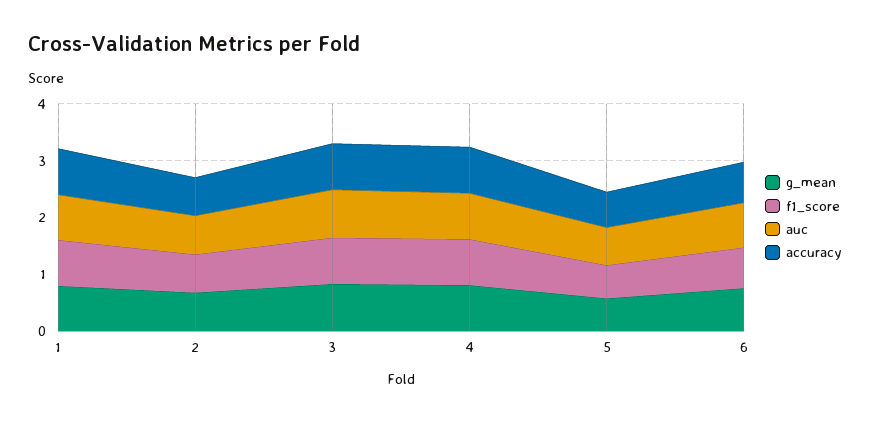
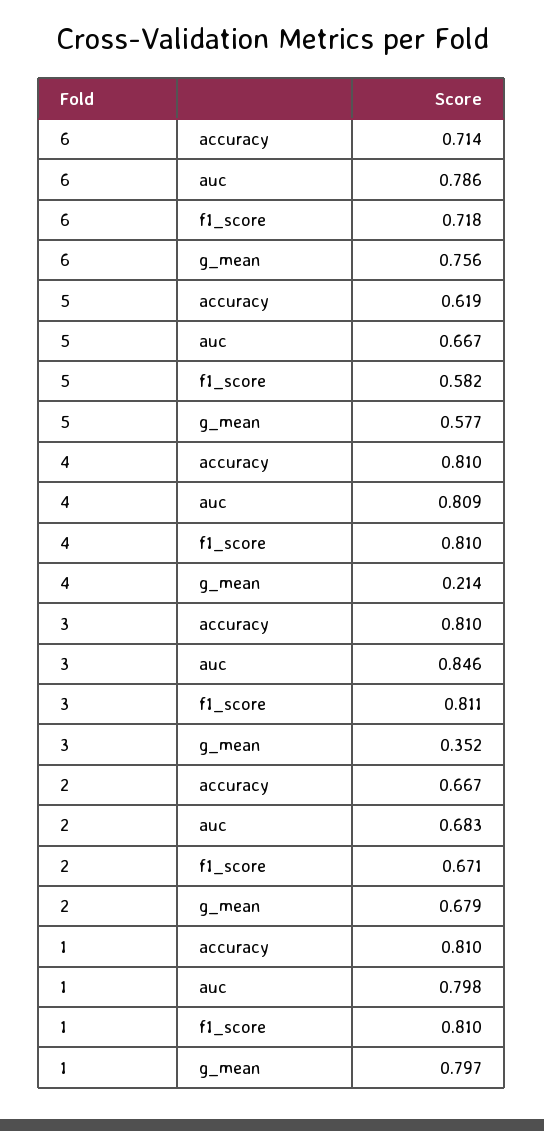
  {
    "g_mean": {
      "1": 0.797,
      "2": 0.679,
-     "3": 0.8,
+     "3": 0.352,
-     "4": 0.8,
+     "4": 0.214,
      "5": 0.577,
      "6": 0.756
    },
    "f1_score": {
      "1": 0.81,
      "2": 0.671,
      "3": 0.811,
      "4": 0.81,
      "5": 0.582,
      "6": 0.718
    },
    "auc": {
      "1": 0.798,
      "2": 0.683,
      "3": 0.846,
      "4": 0.809,
      "5": 0.667,
      "6": 0.786
    },
    "accuracy": {
      "1": 0.81,
      "2": 0.667,
      "3": 0.81,
      "4": 0.81,
      "5": 0.619,
      "6": 0.714
    }
  }

